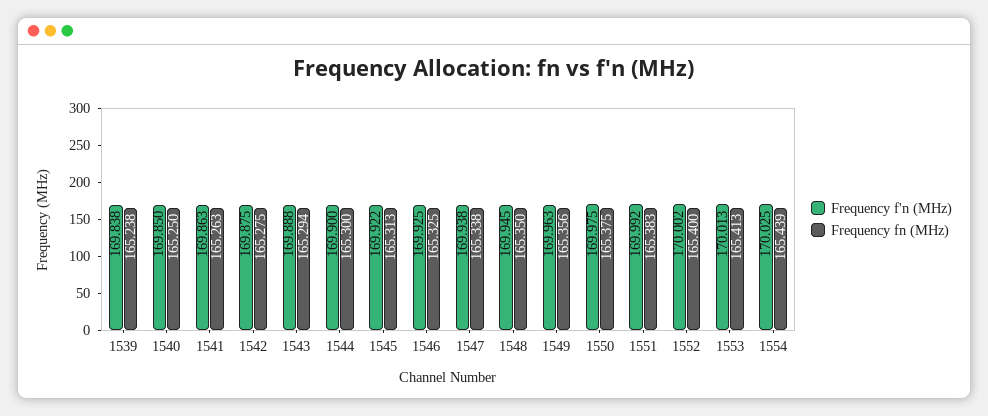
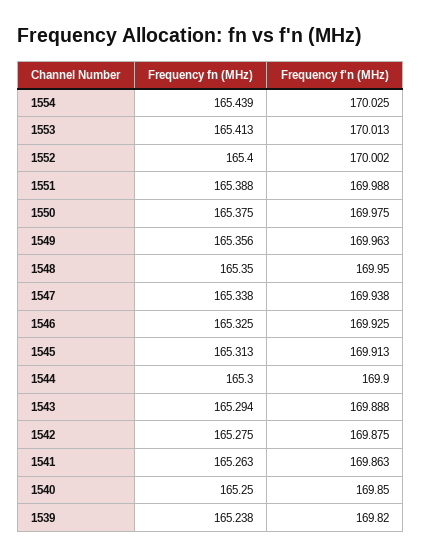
  {
    "Frequency f'n (MHz)": {
-     "1539": 169.838,
+     "1539": 169.82,
      "1540": 169.85,
      "1541": 169.863,
      "1542": 169.875,
      "1543": 169.888,
      "1544": 169.9,
-     "1545": 169.922,
+     "1545": 169.913,
      "1546": 169.925,
      "1547": 169.938,
-     "1548": 169.945,
+     "1548": 169.95,
      "1549": 169.963,
      "1550": 169.975,
-     "1551": 169.992,
+     "1551": 169.988,
      "1552": 170.002,
      "1553": 170.013,
      "1554": 170.025
    },
    "Frequency fn (MHz)": {
      "1539": 165.238,
      "1540": 165.25,
      "1541": 165.263,
      "1542": 165.275,
      "1543": 165.294,
      "1544": 165.3,
      "1545": 165.313,
      "1546": 165.325,
      "1547": 165.338,
      "1548": 165.35,
      "1549": 165.356,
      "1550": 165.375,
-     "1551": 165.383,
+     "1551": 165.388,
      "1552": 165.4,
      "1553": 165.413,
      "1554": 165.439
    }
  }

